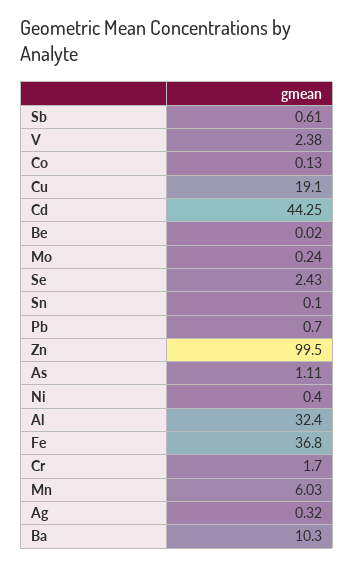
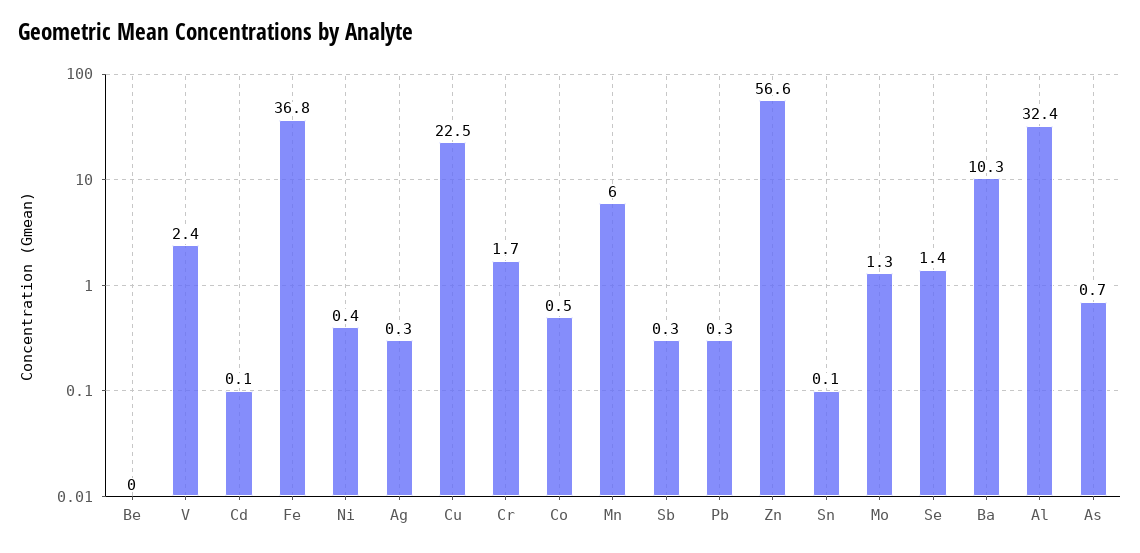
  {
-   "Sb": 0.61,
+   "Sb": 0.3,
    "V": 2.38,
-   "Co": 0.13,
+   "Co": 0.5,
-   "Cu": 19.1,
+   "Cu": 22.5,
-   "Cd": 44.25,
+   "Cd": 0.1,
    "Be": 0.02,
-   "Mo": 0.24,
+   "Mo": 1.3,
-   "Se": 2.43,
+   "Se": 1.4,
    "Sn": 0.1,
-   "Pb": 0.7,
+   "Pb": 0.3,
-   "Zn": 99.5,
+   "Zn": 56.6,
-   "As": 1.11,
+   "As": 0.7,
    "Ni": 0.4,
    "Al": 32.4,
    "Fe": 36.8,
    "Cr": 1.7,
    "Mn": 6.03,
    "Ag": 0.32,
    "Ba": 10.3
  }

